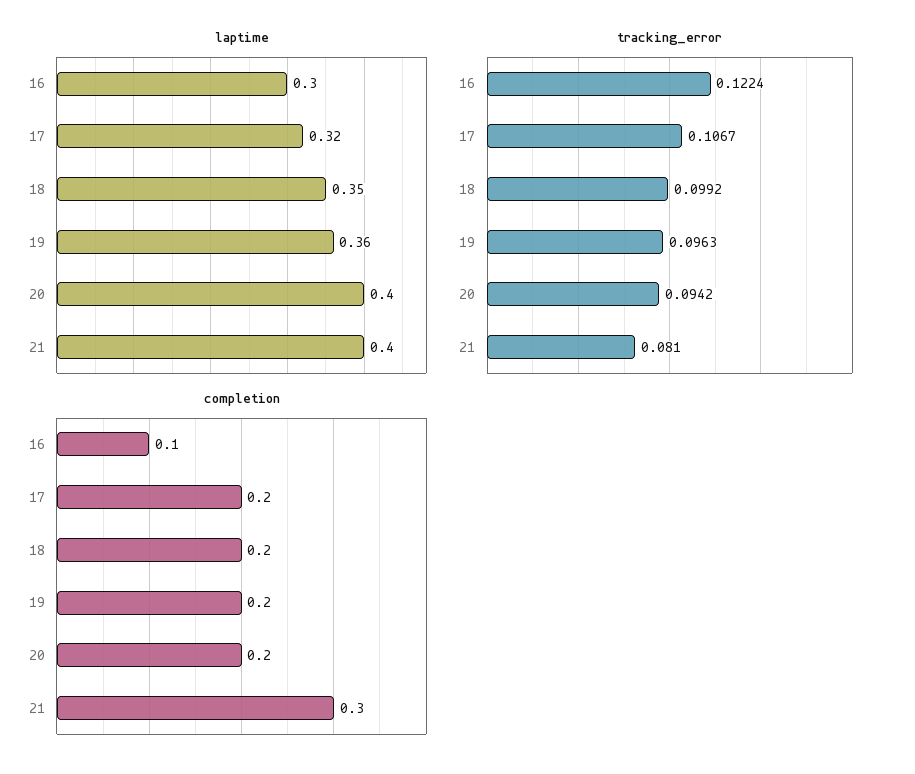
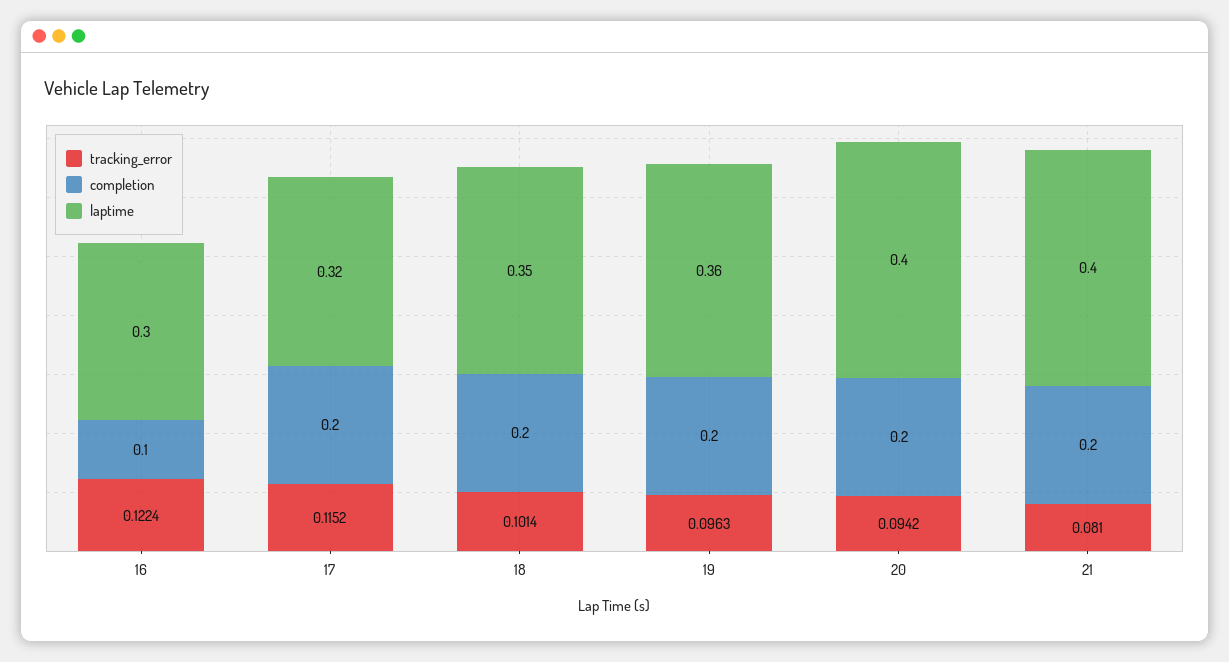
  {
    "laptime": {
      "16": 0.3,
      "17": 0.32,
      "18": 0.35,
      "19": 0.36,
      "20": 0.4,
      "21": 0.4
    },
    "tracking_error": {
      "16": 0.1224,
-     "17": 0.1067,
+     "17": 0.1152,
-     "18": 0.0992,
+     "18": 0.1014,
      "19": 0.0963,
      "20": 0.0942,
      "21": 0.081
    },
    "completion": {
      "16": 0.1,
      "17": 0.2,
      "18": 0.2,
      "19": 0.2,
      "20": 0.2,
-     "21": 0.3
+     "21": 0.2
    }
  }

